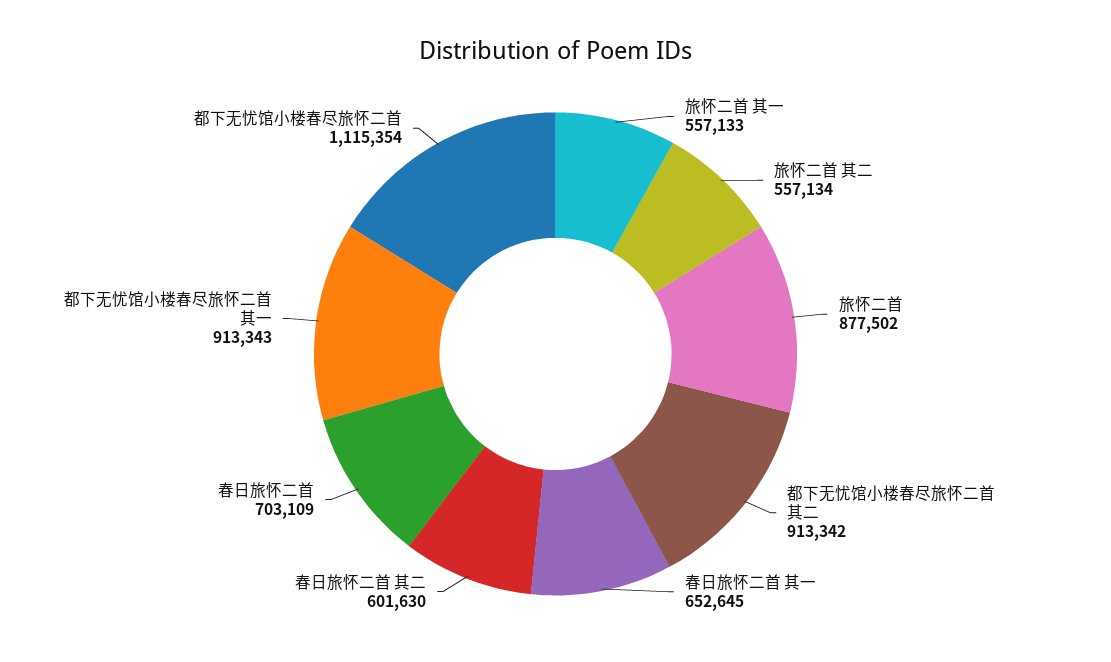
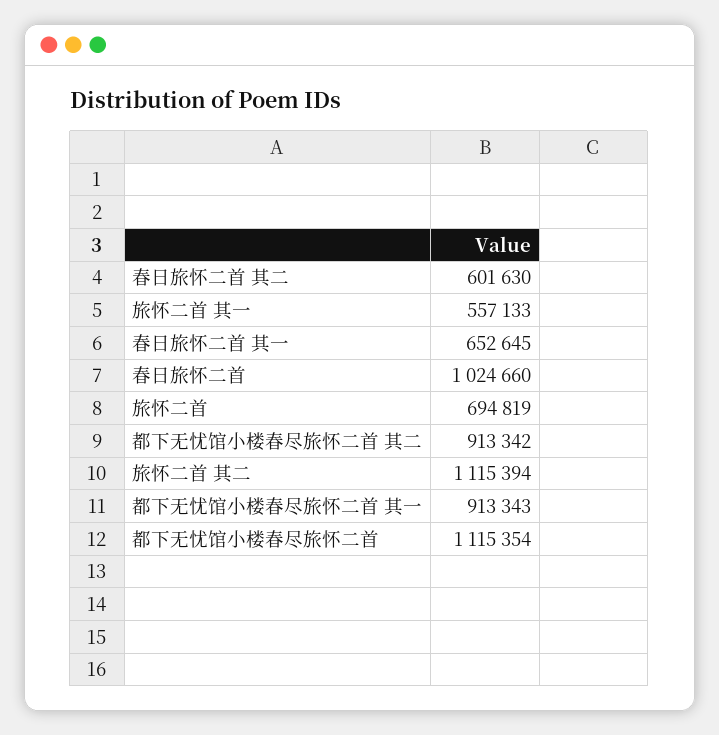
  {
    "旅怀二首 其一": 557133,
-   "旅怀二首 其二": 557134,
+   "旅怀二首 其二": 1115394,
-   "旅怀二首": 877502,
+   "旅怀二首": 694819,
    "都下无忧馆小楼春尽旅怀二首 其二": 913342,
    "春日旅怀二首 其一": 652645,
    "春日旅怀二首 其二": 601630,
-   "春日旅怀二首": 703109,
+   "春日旅怀二首": 1024660,
    "都下无忧馆小楼春尽旅怀二首 其一": 913343,
    "都下无忧馆小楼春尽旅怀二首": 1115354
  }

